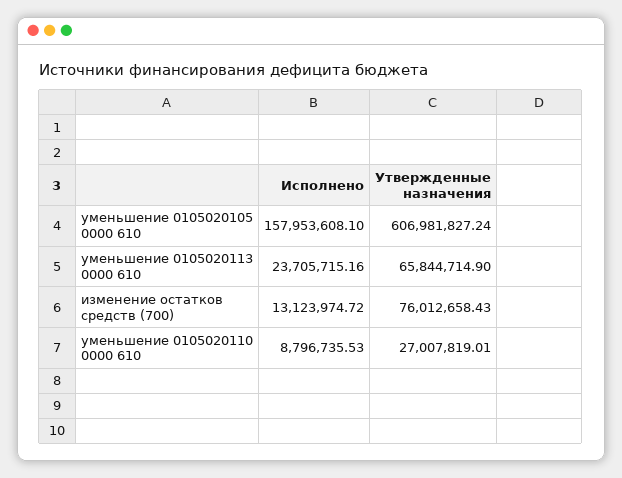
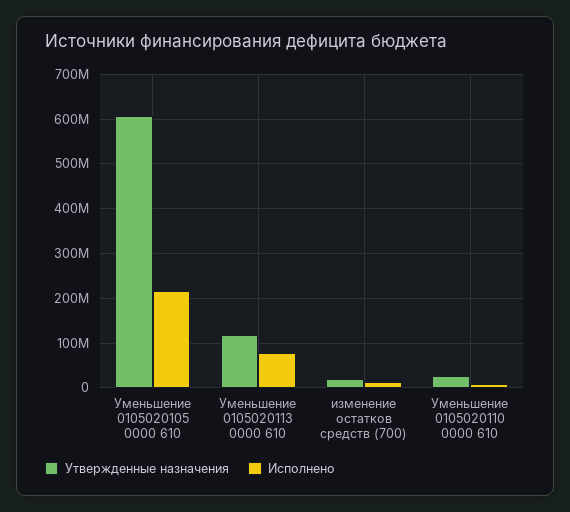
  {
    "Исполнено": {
-     "уменьшение 0105020105 0000 610": 157953608.1,
+     "уменьшение 0105020105 0000 610": 220000000,
-     "уменьшение 0105020113 0000 610": 23705715.16,
+     "уменьшение 0105020113 0000 610": 80000000,
      "изменение остатков средств (700)": 13123974.72,
      "уменьшение 0105020110 0000 610": 8796735.53
    },
    "Утвержденные назначения": {
      "уменьшение 0105020105 0000 610": 606981827.24,
-     "уменьшение 0105020113 0000 610": 65844714.9,
+     "уменьшение 0105020113 0000 610": 120000000,
-     "изменение остатков средств (700)": 76012658.43,
+     "изменение остатков средств (700)": 20000000,
      "уменьшение 0105020110 0000 610": 27007819.01
    }
  }

